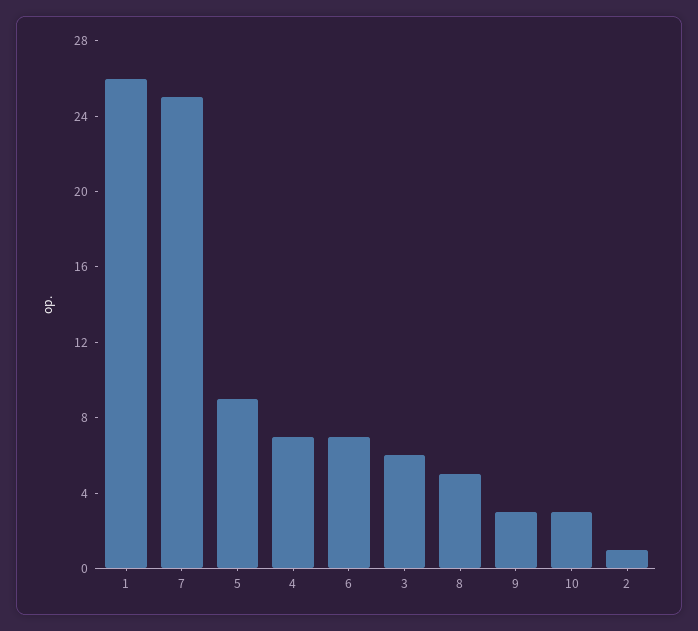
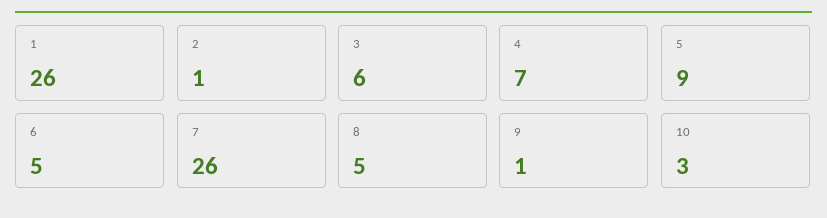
  {
    "1": 26,
-   "7": 25,
+   "7": 26,
    "5": 9,
    "4": 7,
-   "6": 7,
+   "6": 5,
    "3": 6,
    "8": 5,
-   "9": 3,
+   "9": 1,
    "10": 3,
    "2": 1
  }

